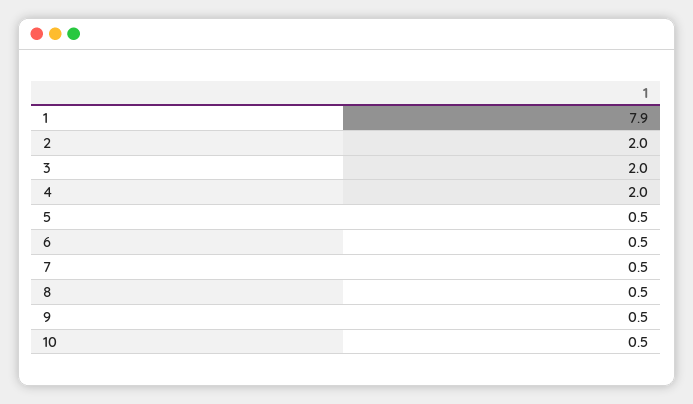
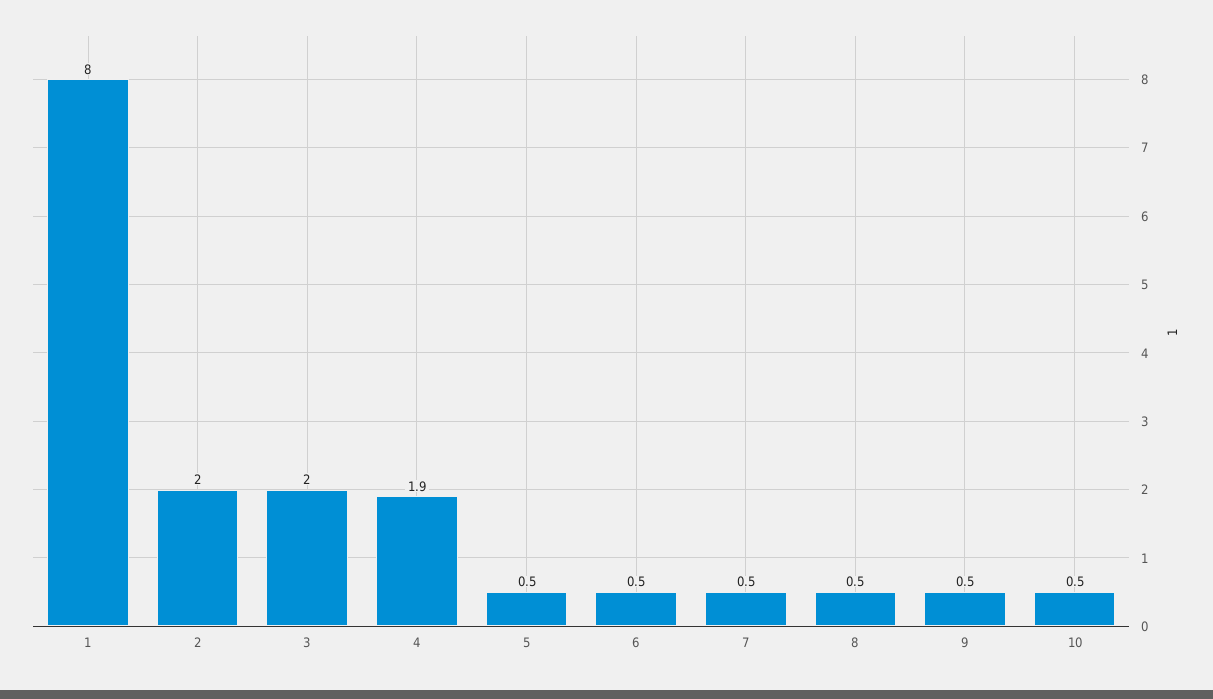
  {
-   "1": 7.9,
+   "1": 8,
    "2": 2,
    "3": 2,
-   "4": 2,
+   "4": 1.9,
    "5": 0.5,
    "6": 0.5,
    "7": 0.5,
    "8": 0.5,
    "9": 0.5,
    "10": 0.5
  }

